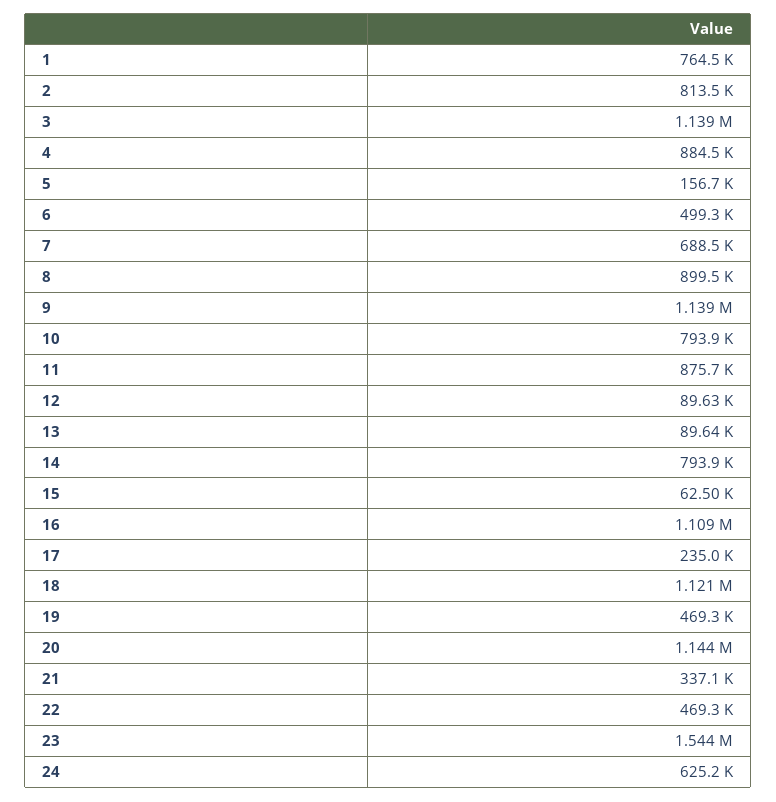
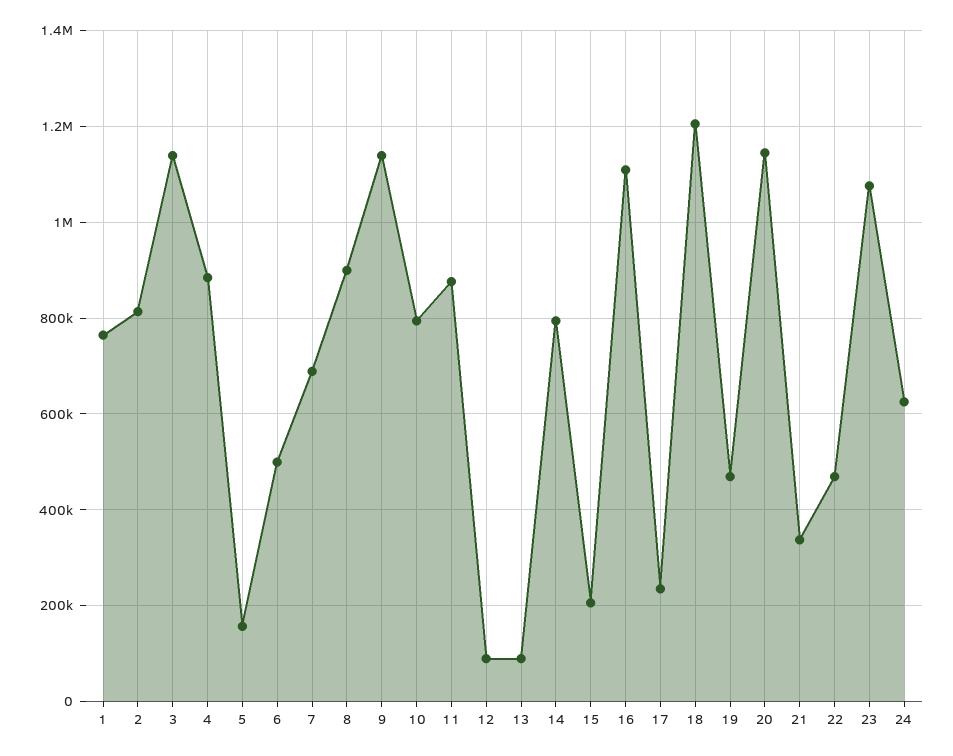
  {
    "1": 764500,
    "2": 813500,
    "3": 1139000,
    "4": 884500,
    "5": 156700,
    "6": 499300,
    "7": 688500,
    "8": 899500,
    "9": 1139000,
    "10": 793900,
    "11": 875700,
    "12": 89630,
    "13": 89640,
    "14": 793900,
-   "15": 62500,
+   "15": 200000,
    "16": 1109000,
    "17": 235000,
-   "18": 1121000,
+   "18": 1200000,
    "19": 469300,
    "20": 1144000,
    "21": 337100,
    "22": 469300,
-   "23": 1544000,
+   "23": 1080000,
    "24": 625200
  }

